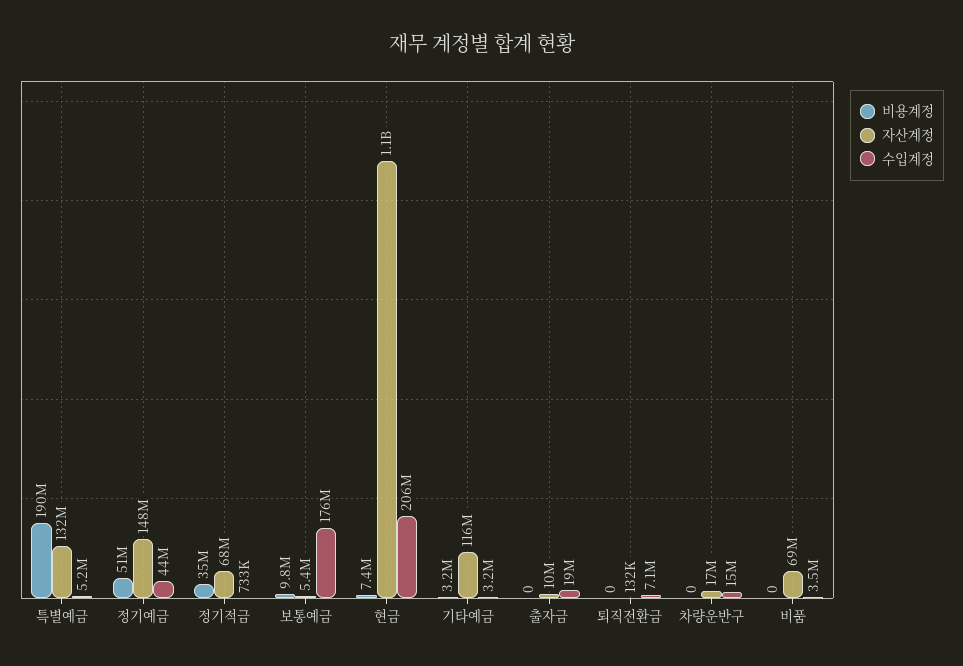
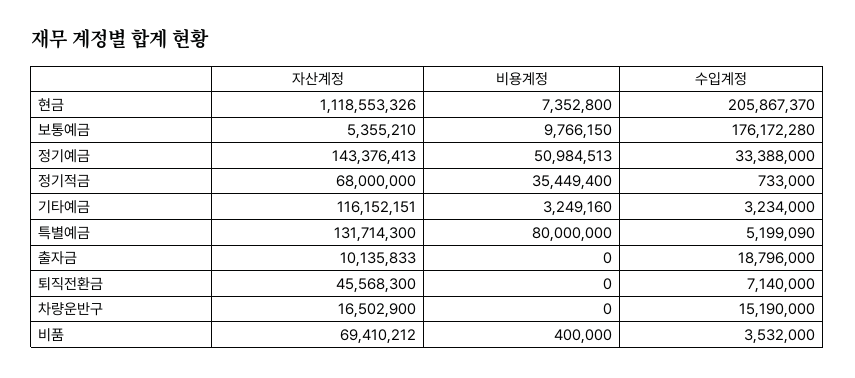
  {
    "비용계정": {
-     "특별예금": 190000000,
+     "특별예금": 80000000,
      "정기예금": 50984513,
      "정기적금": 35449400,
      "보통예금": 9766150,
      "현금": 7352800,
      "기타예금": 3249160,
      "출자금": 0,
      "퇴직전환금": 0,
      "차량운반구": 0,
-     "비품": 0
+     "비품": 400000
    },
    "자산계정": {
      "특별예금": 131714300,
-     "정기예금": 148000000,
+     "정기예금": 143376413,
      "정기적금": 68000000,
      "보통예금": 5355210,
      "현금": 1118553326,
      "기타예금": 116152151,
      "출자금": 10135833,
-     "퇴직전환금": 132000,
+     "퇴직전환금": 45568300,
      "차량운반구": 16502900,
      "비품": 69410212
    },
    "수입계정": {
      "특별예금": 5199090,
-     "정기예금": 44000000,
+     "정기예금": 33388000,
      "정기적금": 733000,
      "보통예금": 176172280,
      "현금": 205867370,
      "기타예금": 3234000,
      "출자금": 18796000,
      "퇴직전환금": 7140000,
      "차량운반구": 15190000,
      "비품": 3532000
    }
  }

